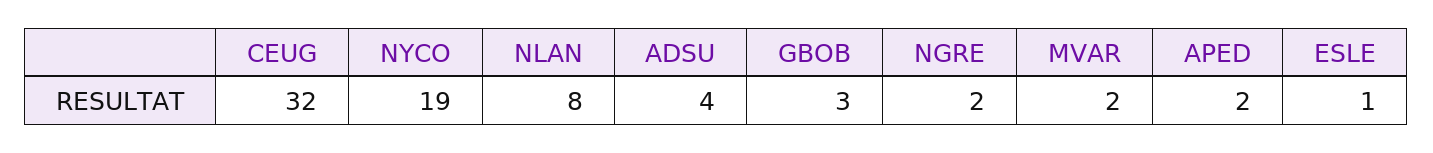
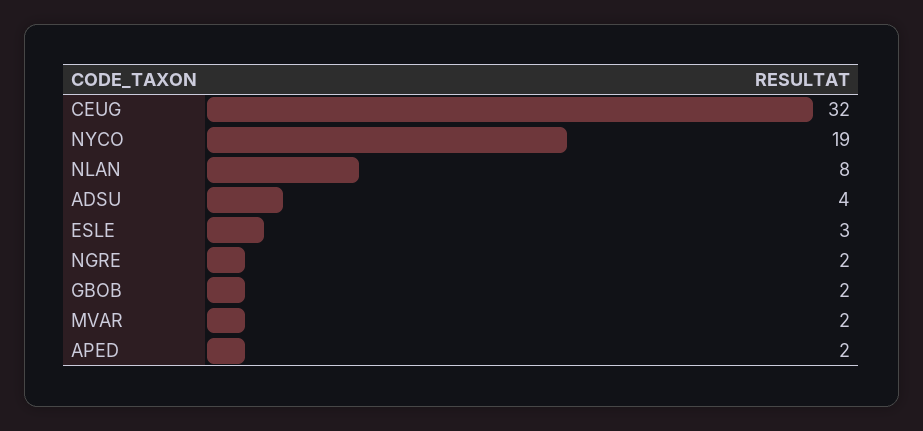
  {
    "CEUG": 32,
    "NYCO": 19,
    "NLAN": 8,
    "ADSU": 4,
-   "GBOB": 3,
+   "GBOB": 2,
    "NGRE": 2,
    "MVAR": 2,
    "APED": 2,
-   "ESLE": 1
+   "ESLE": 3
  }

